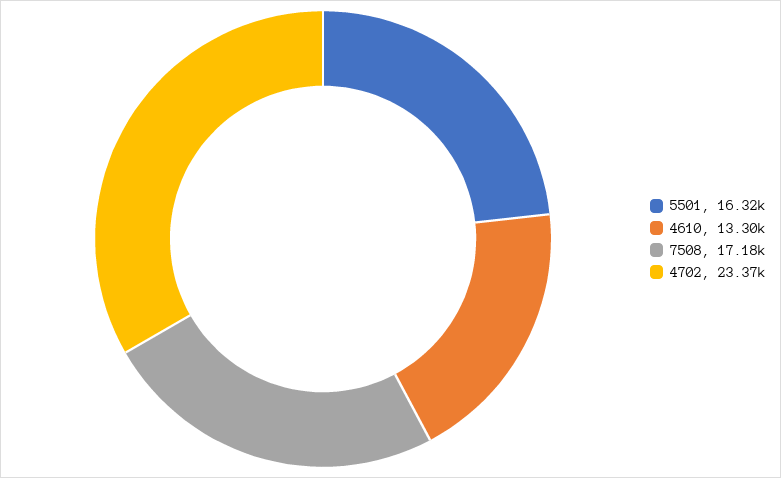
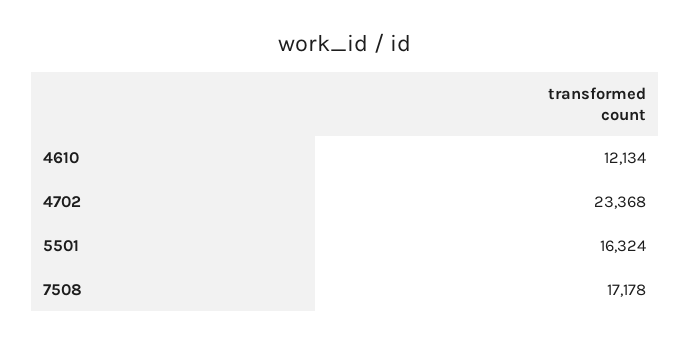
  {
    "5501": 16324,
-   "4610": 13300,
+   "4610": 12134,
    "7508": 17178,
    "4702": 23368
  }

